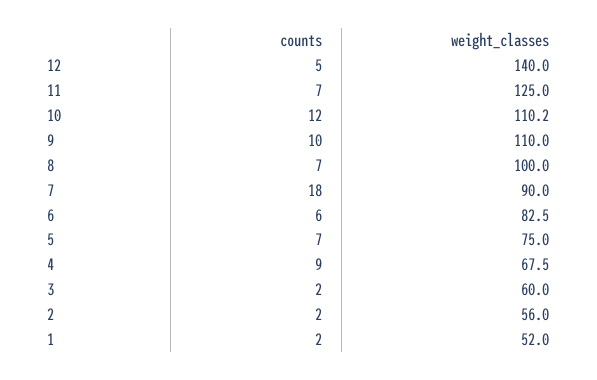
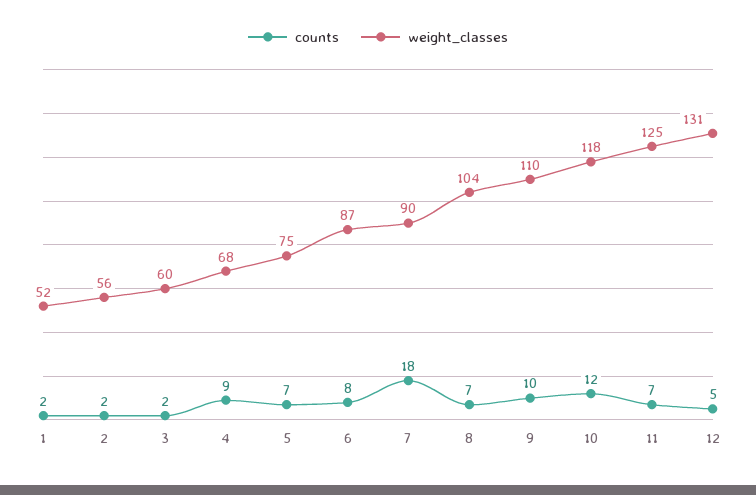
  {
    "counts": {
      "12": 5,
      "11": 7,
      "10": 12,
      "9": 10,
      "8": 7,
      "7": 18,
-     "6": 6,
+     "6": 8,
      "5": 7,
      "4": 9,
      "3": 2,
      "2": 2,
      "1": 2
    },
    "weight_classes": {
-     "12": 140,
+     "12": 131,
      "11": 125,
-     "10": 110.2,
+     "10": 118,
      "9": 110,
-     "8": 100,
+     "8": 104,
      "7": 90,
-     "6": 82.5,
+     "6": 87,
      "5": 75,
      "4": 67.5,
      "3": 60,
      "2": 56,
      "1": 52
    }
  }

